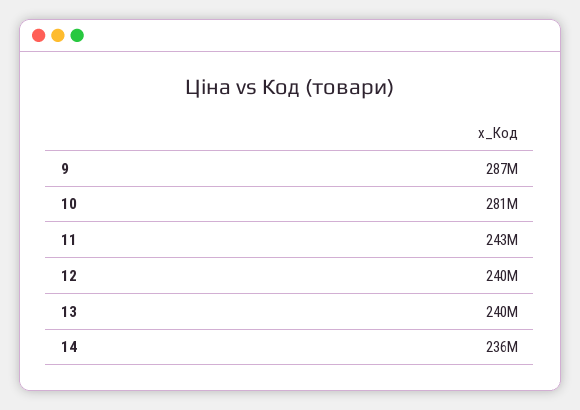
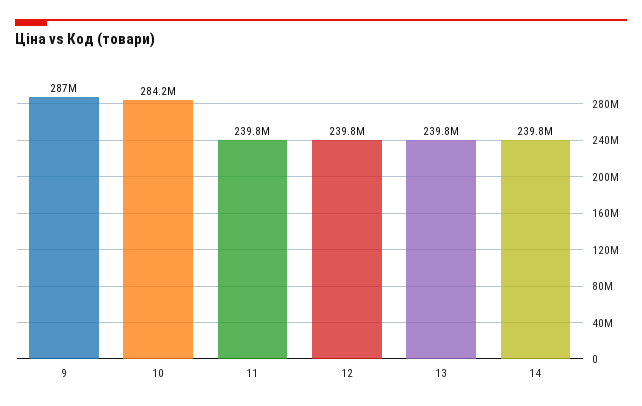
  {
    "9": 287000000,
-   "10": 281000000,
+   "10": 284200000,
-   "11": 243000000,
+   "11": 239800000,
    "12": 239800000,
    "13": 239800000,
-   "14": 236000000
+   "14": 239800000
  }

